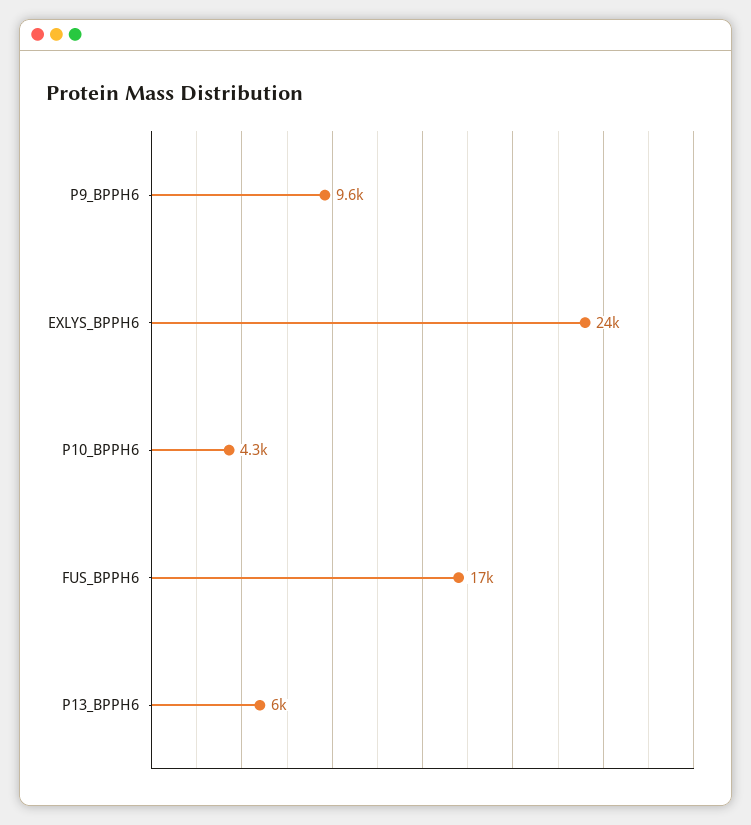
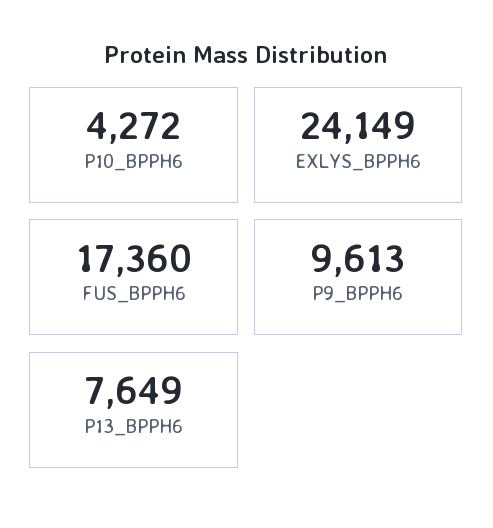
  {
    "P9_BPPH6": 9613,
    "EXLYS_BPPH6": 24149,
    "P10_BPPH6": 4272,
    "FUS_BPPH6": 17360,
-   "P13_BPPH6": 6000
+   "P13_BPPH6": 7649
  }

